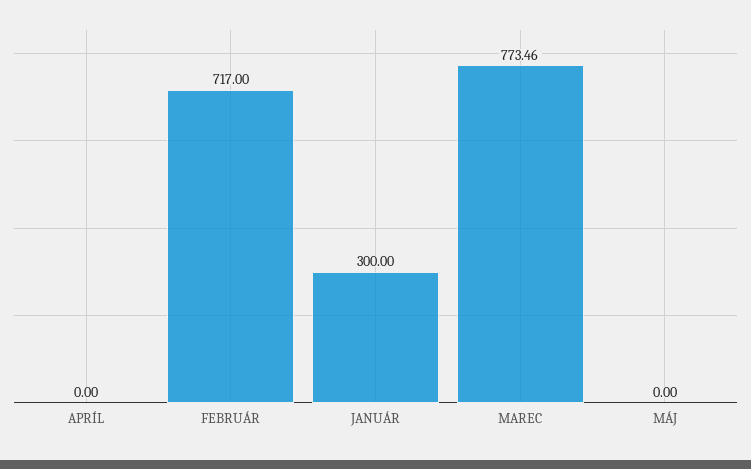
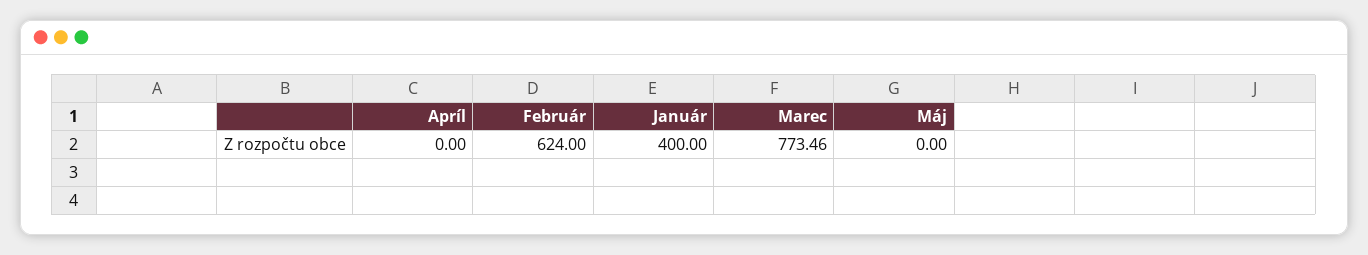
  {
    "APRÍL": 0,
-   "FEBRUÁR": 717,
+   "FEBRUÁR": 624,
-   "JANUÁR": 300,
+   "JANUÁR": 400,
    "MAREC": 773.46,
    "MÁJ": 0
  }

